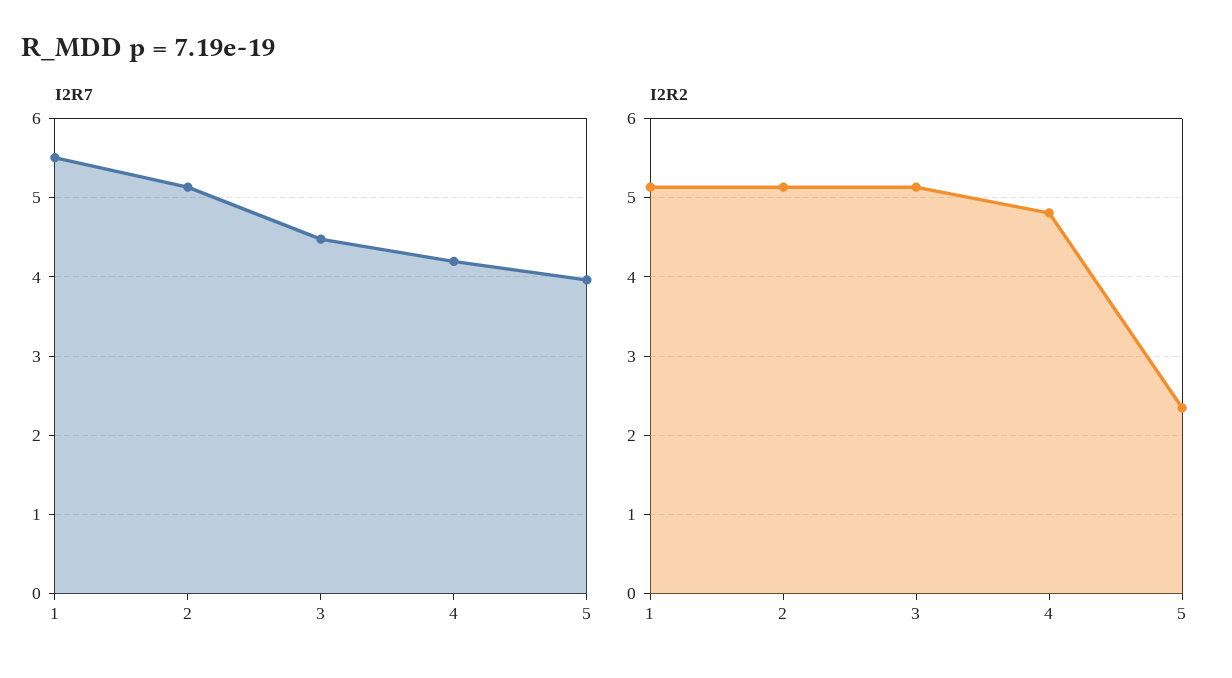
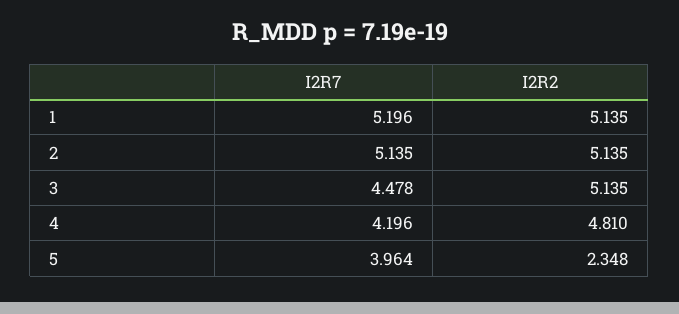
  {
    "I2R7": {
-     "1": 5.5,
+     "1": 5.196,
      "2": 5.135,
      "3": 4.478,
      "4": 4.196,
      "5": 3.964
    },
    "I2R2": {
      "1": 5.135,
      "2": 5.135,
      "3": 5.135,
      "4": 4.81,
      "5": 2.348
    }
  }

